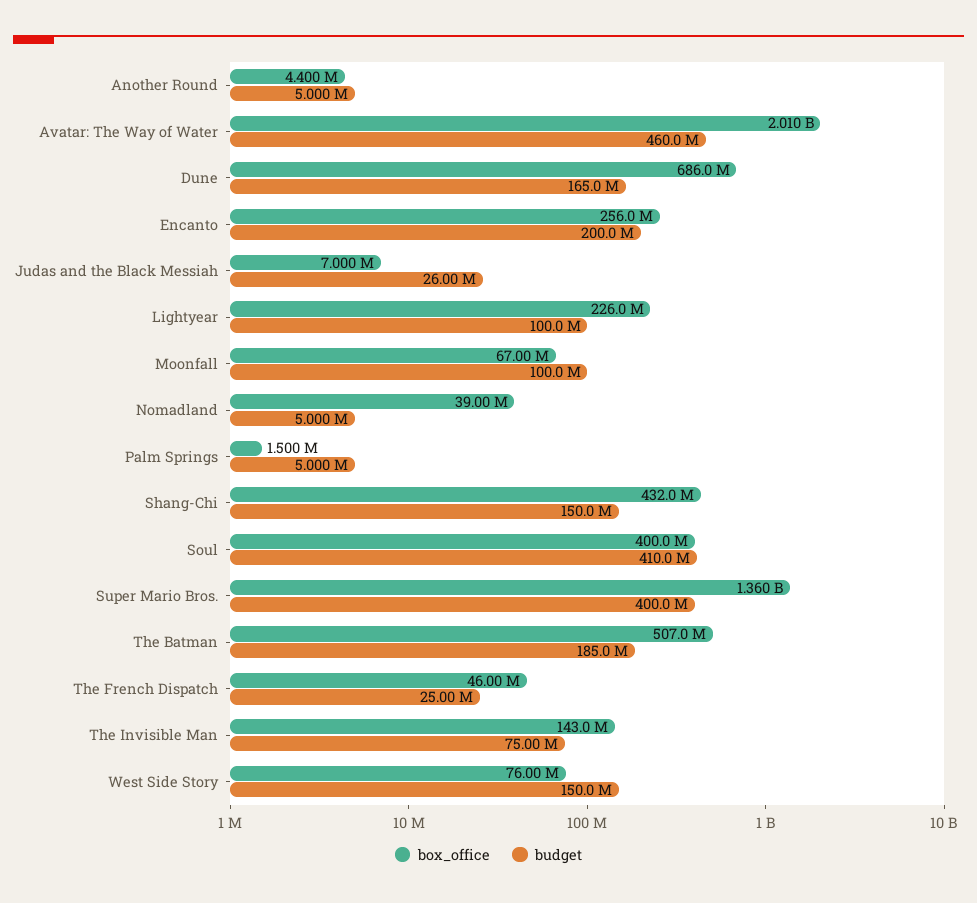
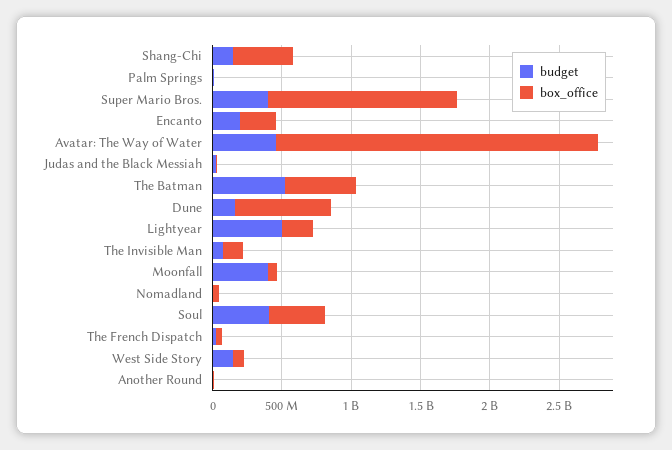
  {
    "box_office": {
      "Another Round": 4400000,
-     "Avatar: The Way of Water": 2010000000,
+     "Avatar: The Way of Water": 2300000000,
      "Dune": 686000000,
      "Encanto": 256000000,
      "Judas and the Black Messiah": 7000000,
      "Lightyear": 226000000,
      "Moonfall": 67000000,
      "Nomadland": 39000000,
      "Palm Springs": 1500000,
      "Shang-Chi": 432000000,
      "Soul": 400000000,
      "Super Mario Bros.": 1360000000,
      "The Batman": 507000000,
      "The French Dispatch": 46000000,
      "The Invisible Man": 143000000,
      "West Side Story": 76000000
    },
    "budget": {
      "Another Round": 5000000,
      "Avatar: The Way of Water": 460000000,
      "Dune": 165000000,
      "Encanto": 200000000,
      "Judas and the Black Messiah": 26000000,
-     "Lightyear": 100000000,
+     "Lightyear": 500000000,
-     "Moonfall": 100000000,
+     "Moonfall": 400000000,
      "Nomadland": 5000000,
      "Palm Springs": 5000000,
      "Shang-Chi": 150000000,
      "Soul": 410000000,
      "Super Mario Bros.": 400000000,
-     "The Batman": 185000000,
+     "The Batman": 500000000,
      "The French Dispatch": 25000000,
      "The Invisible Man": 75000000,
      "West Side Story": 150000000
    }
  }

